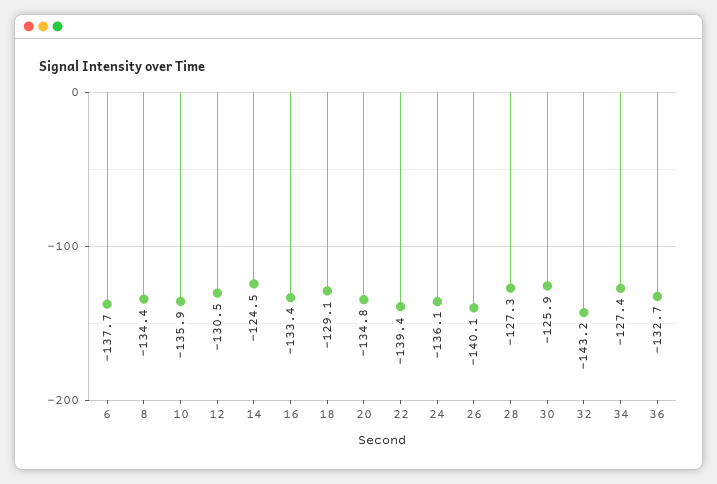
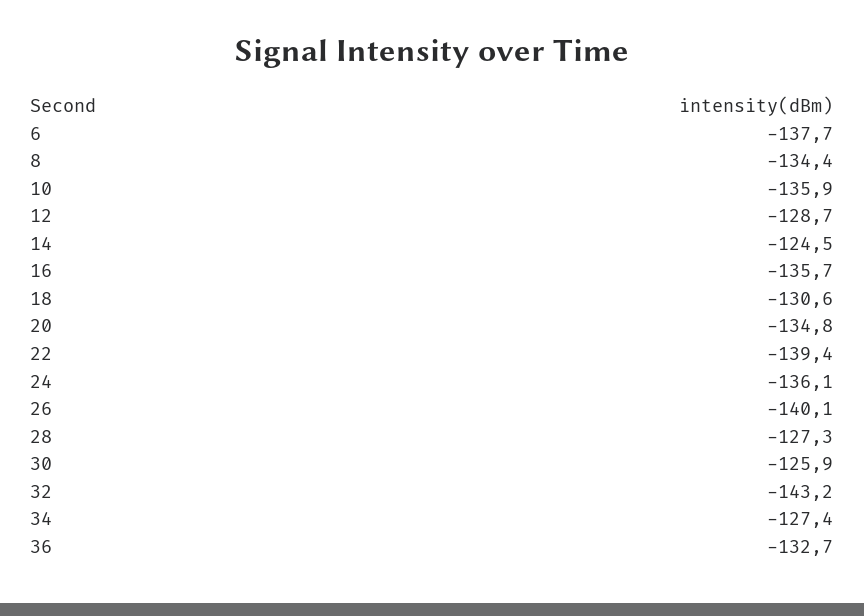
  {
    "6": -137.7,
    "8": -134.4,
    "10": -135.9,
-   "12": -130.5,
+   "12": -128.7,
    "14": -124.5,
-   "16": -133.4,
+   "16": -135.7,
-   "18": -129.1,
+   "18": -130.6,
    "20": -134.8,
    "22": -139.4,
    "24": -136.1,
    "26": -140.1,
    "28": -127.3,
    "30": -125.9,
    "32": -143.2,
    "34": -127.4,
    "36": -132.7
  }

